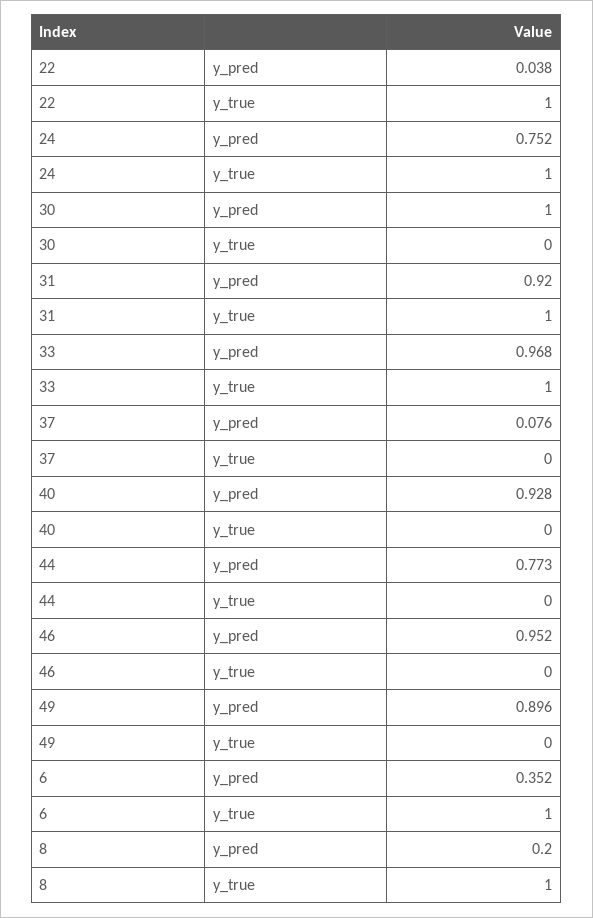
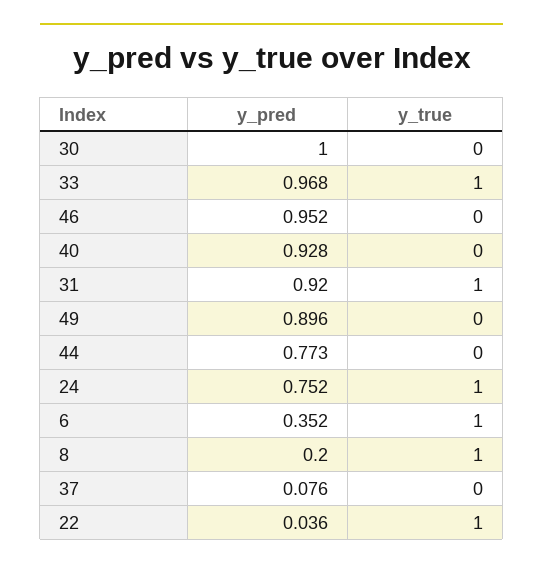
  {
    "22": {
-     "y_pred": 0.038,
+     "y_pred": 0.036,
      "y_true": 1
    },
    "24": {
      "y_pred": 0.752,
      "y_true": 1
    },
    "30": {
      "y_pred": 1,
      "y_true": 0
    },
    "31": {
      "y_pred": 0.92,
      "y_true": 1
    },
    "33": {
      "y_pred": 0.968,
      "y_true": 1
    },
    "37": {
      "y_pred": 0.076,
      "y_true": 0
    },
    "40": {
      "y_pred": 0.928,
      "y_true": 0
    },
    "44": {
      "y_pred": 0.773,
      "y_true": 0
    },
    "46": {
      "y_pred": 0.952,
      "y_true": 0
    },
    "49": {
      "y_pred": 0.896,
      "y_true": 0
    },
    "6": {
      "y_pred": 0.352,
      "y_true": 1
    },
    "8": {
      "y_pred": 0.2,
      "y_true": 1
    }
  }

